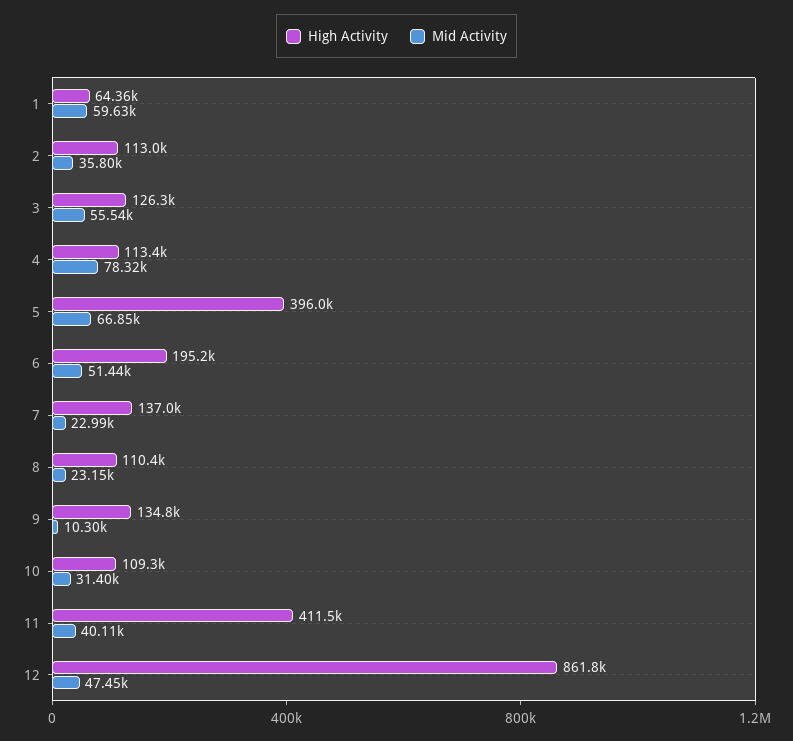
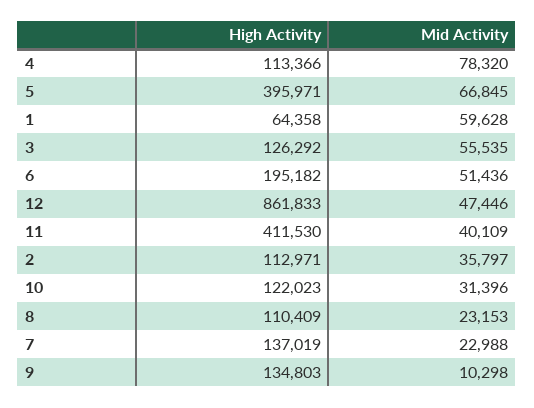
  {
    "High Activity": {
      "1": 64358,
      "2": 112971,
      "3": 126292,
      "4": 113366,
      "5": 395971,
      "6": 195182,
      "7": 137019,
      "8": 110409,
      "9": 134803,
-     "10": 109300,
+     "10": 122023,
      "11": 411530,
      "12": 861833
    },
    "Mid Activity": {
      "1": 59628,
      "2": 35797,
      "3": 55535,
      "4": 78320,
      "5": 66845,
      "6": 51436,
      "7": 22988,
      "8": 23153,
      "9": 10298,
      "10": 31396,
      "11": 40109,
      "12": 47446
    }
  }

